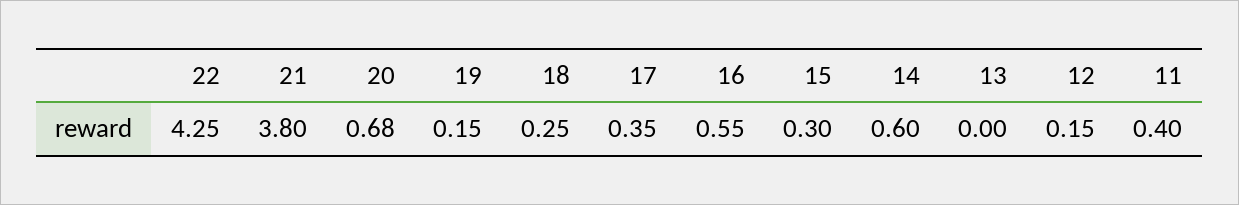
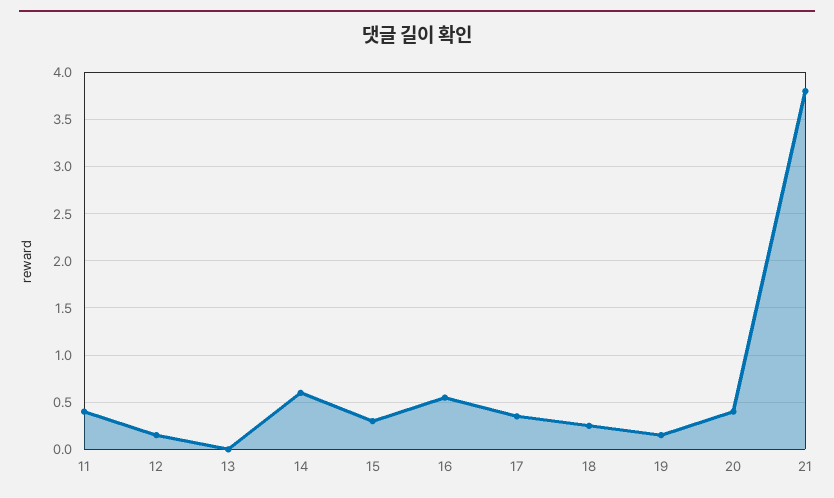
  {
-   "22": 4.25,
    "21": 3.8,
-   "20": 0.68,
+   "20": 0.4,
    "19": 0.15,
    "18": 0.25,
    "17": 0.35,
    "16": 0.55,
    "15": 0.3,
    "14": 0.6,
    "13": 0,
    "12": 0.15,
    "11": 0.4
  }

